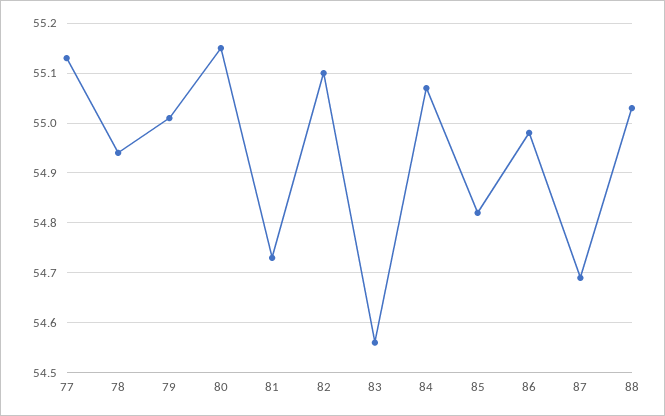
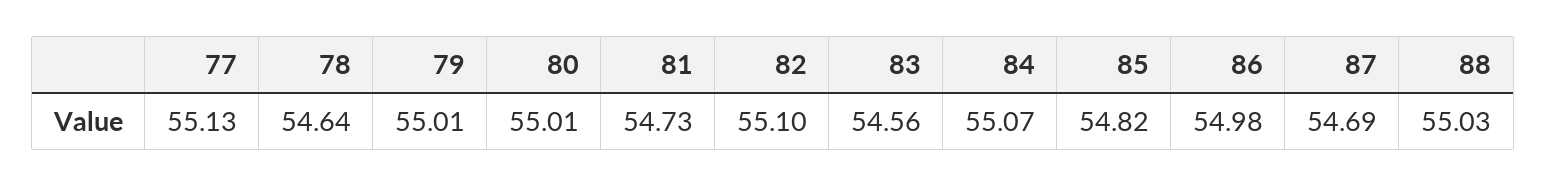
  {
    "77": 55.13,
-   "78": 54.95,
+   "78": 54.64,
    "79": 55.01,
-   "80": 55.15,
+   "80": 55.01,
    "81": 54.73,
    "82": 55.1,
    "83": 54.56,
    "84": 55.07,
    "85": 54.82,
    "86": 54.98,
    "87": 54.69,
    "88": 55.03
  }

